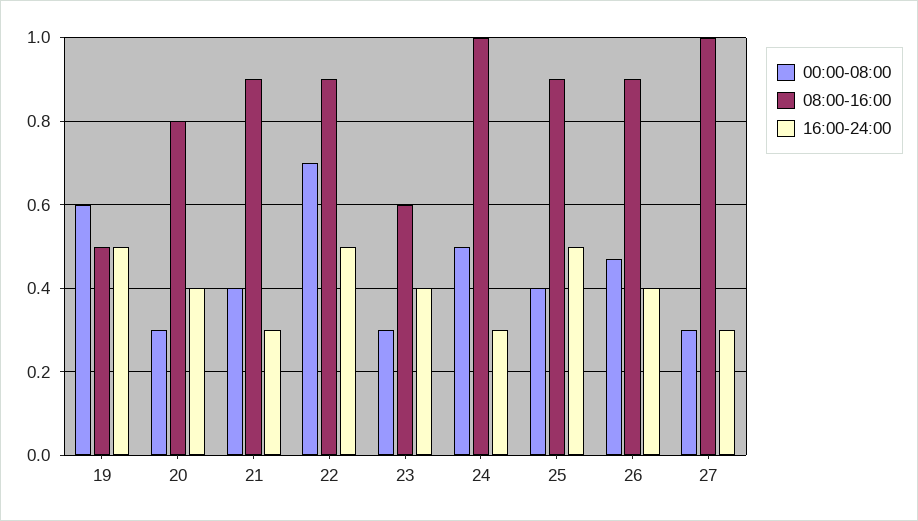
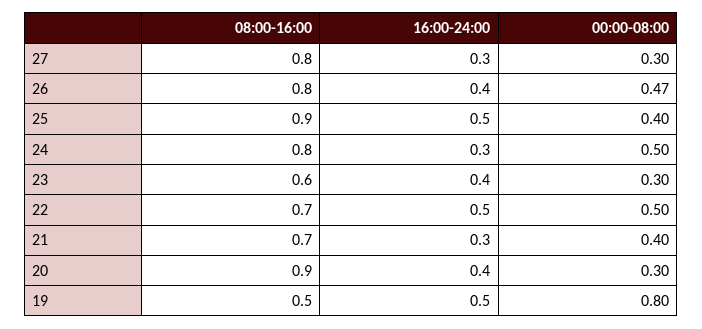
  {
    "00:00-08:00": {
-     "19": 0.6,
+     "19": 0.8,
      "20": 0.3,
      "21": 0.4,
-     "22": 0.7,
+     "22": 0.5,
      "23": 0.3,
      "24": 0.5,
      "25": 0.4,
      "26": 0.47,
      "27": 0.3
    },
    "08:00-16:00": {
      "19": 0.5,
-     "20": 0.8,
+     "20": 0.9,
-     "21": 0.9,
+     "21": 0.7,
-     "22": 0.9,
+     "22": 0.7,
      "23": 0.6,
-     "24": 1,
+     "24": 0.8,
      "25": 0.9,
-     "26": 0.9,
+     "26": 0.8,
-     "27": 1
+     "27": 0.8
    },
    "16:00-24:00": {
      "19": 0.5,
      "20": 0.4,
      "21": 0.3,
      "22": 0.5,
      "23": 0.4,
      "24": 0.3,
      "25": 0.5,
      "26": 0.4,
      "27": 0.3
    }
  }

